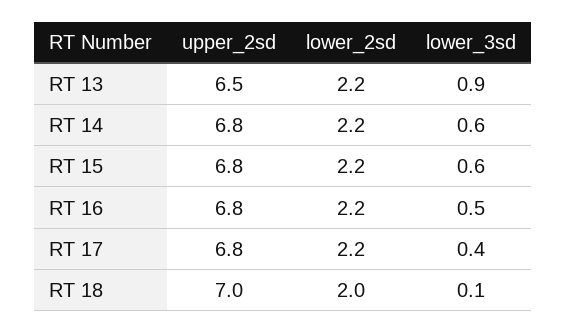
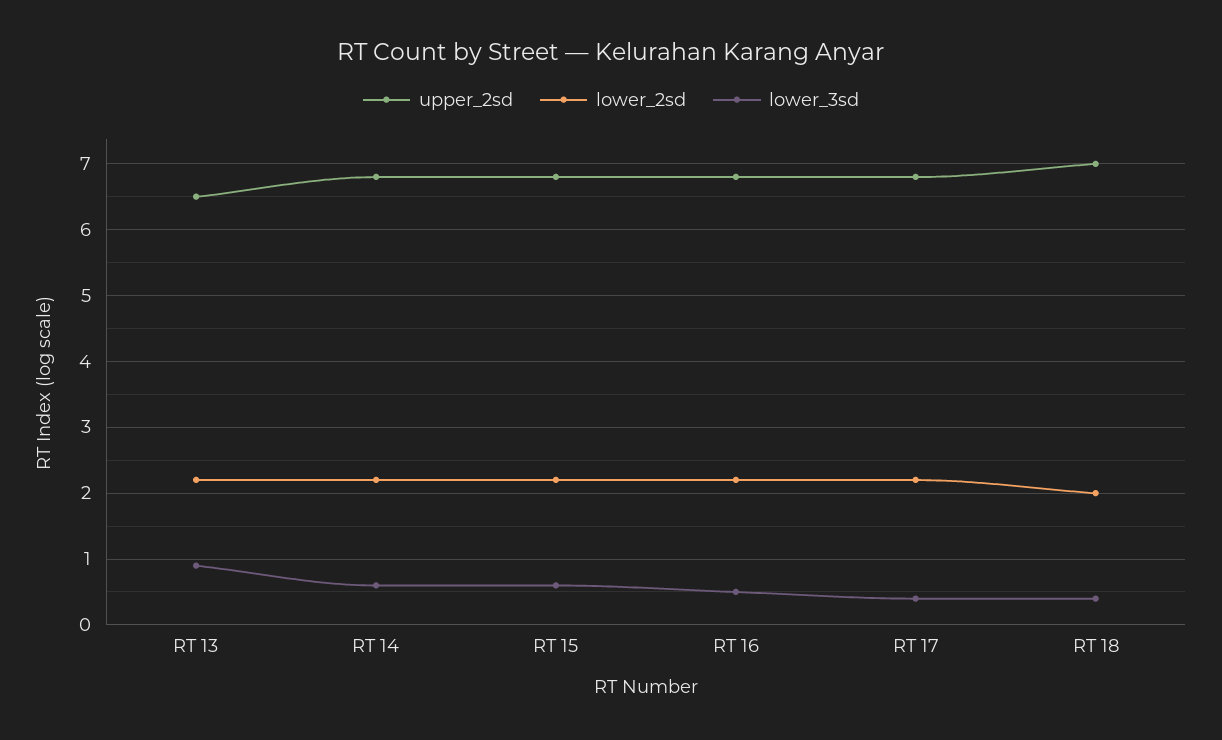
  {
    "upper_2sd": {
      "RT 13": 6.5,
      "RT 14": 6.8,
      "RT 15": 6.8,
      "RT 16": 6.8,
      "RT 17": 6.8,
      "RT 18": 7
    },
    "lower_2sd": {
      "RT 13": 2.2,
      "RT 14": 2.2,
      "RT 15": 2.2,
      "RT 16": 2.2,
      "RT 17": 2.2,
      "RT 18": 2
    },
    "lower_3sd": {
      "RT 13": 0.9,
      "RT 14": 0.6,
      "RT 15": 0.6,
      "RT 16": 0.5,
      "RT 17": 0.4,
-     "RT 18": 0.1
+     "RT 18": 0.4
    }
  }

